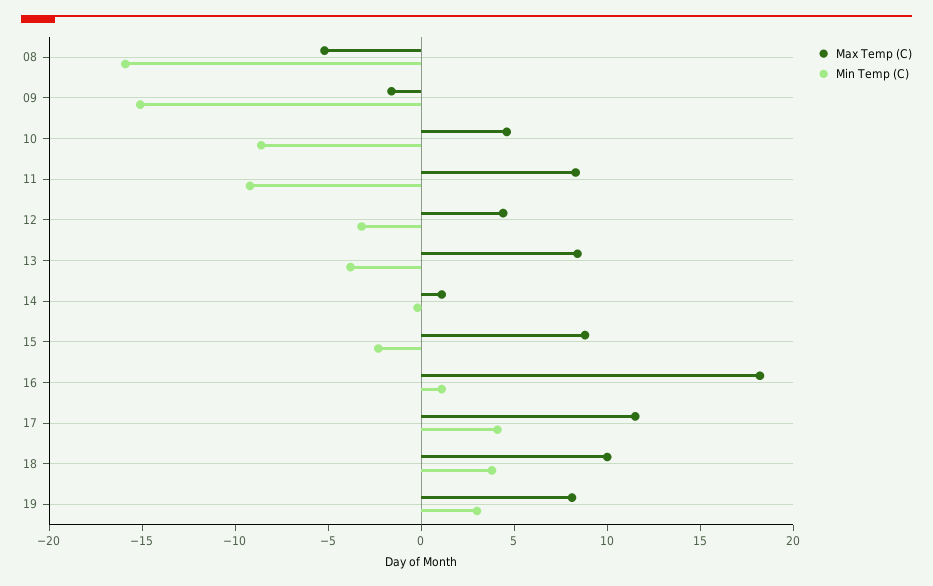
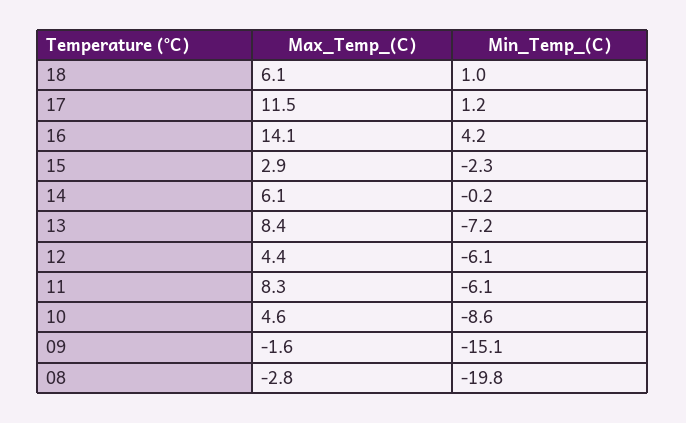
  {
    "Max Temp (C)": {
-     "08": -5,
+     "08": -2.8,
      "09": -1.6,
      "10": 4.6,
      "11": 8.3,
      "12": 4.4,
      "13": 8.4,
-     "14": 1,
+     "14": 6.1,
-     "15": 9,
+     "15": 2.9,
-     "16": 18,
+     "16": 14.1,
      "17": 11.5,
-     "18": 10,
+     "18": 6.1
-     "19": 8
    },
    "Min Temp (C)": {
-     "08": -16,
+     "08": -19.8,
      "09": -15.1,
      "10": -8.6,
-     "11": -9,
+     "11": -6.1,
-     "12": -3,
+     "12": -6.1,
-     "13": -4,
+     "13": -7.2,
      "14": -0.2,
      "15": -2.3,
-     "16": 1,
+     "16": 4.2,
-     "17": 4,
+     "17": 1.2,
-     "18": 4,
+     "18": 1
-     "19": 3
    }
  }

